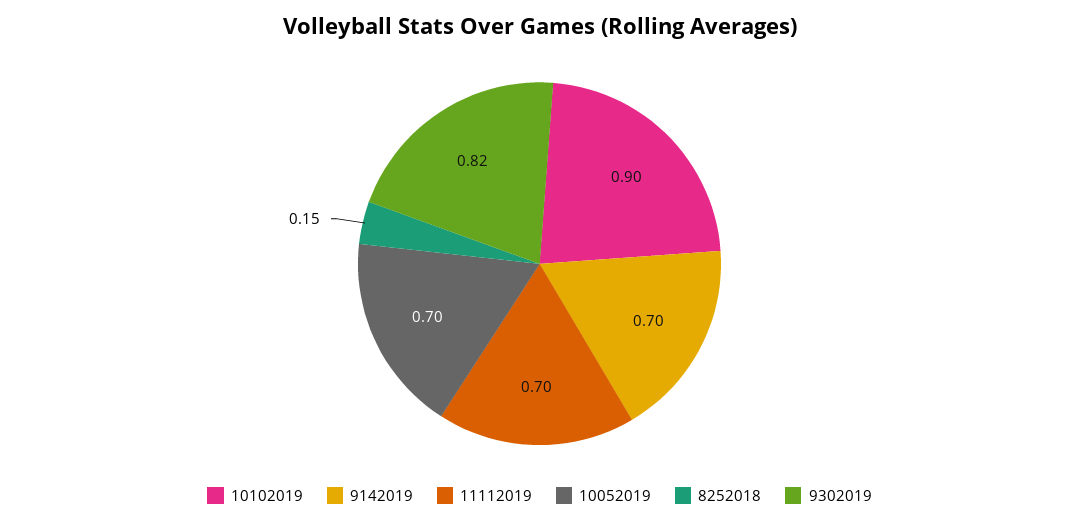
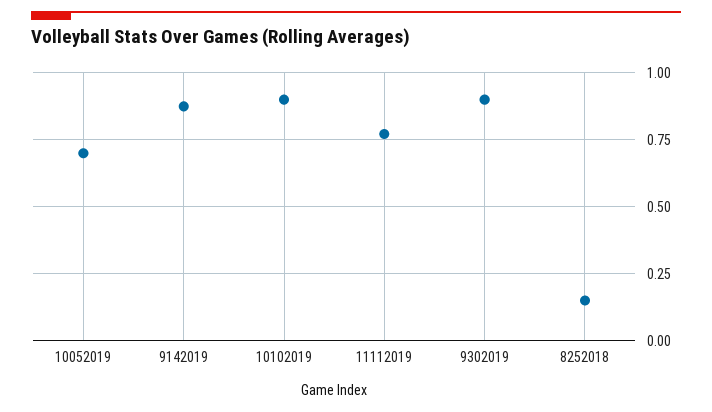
  {
    "10102019": 0.9,
-   "9142019": 0.7,
+   "9142019": 0.875,
-   "11112019": 0.7,
+   "11112019": 0.775,
    "10052019": 0.7,
    "8252018": 0.15,
-   "9302019": 0.82
+   "9302019": 0.9
  }

